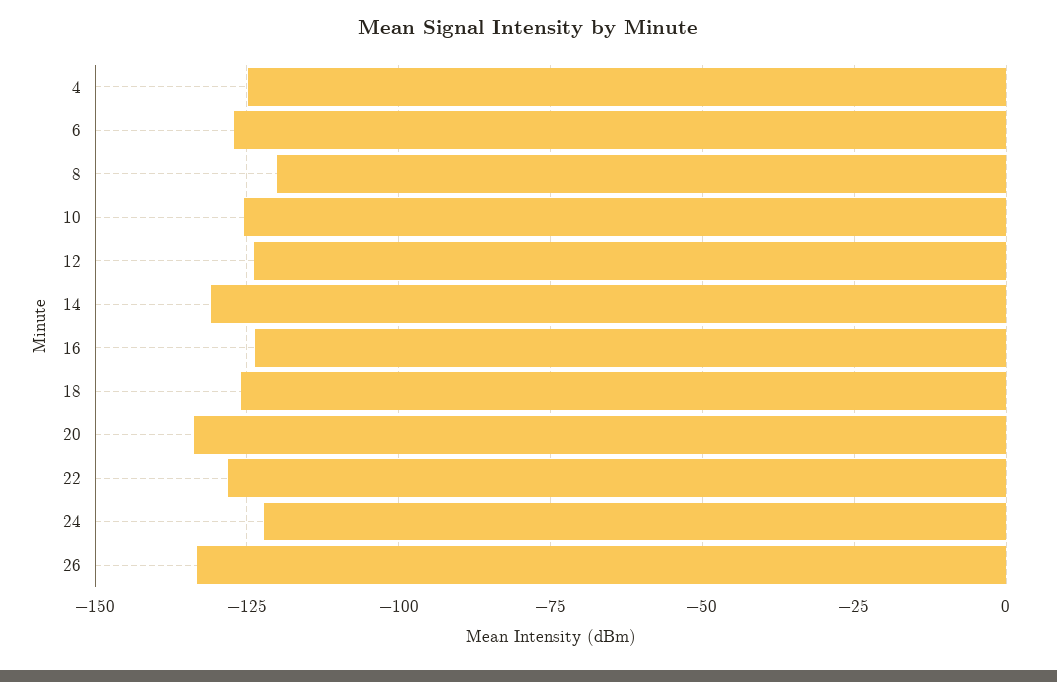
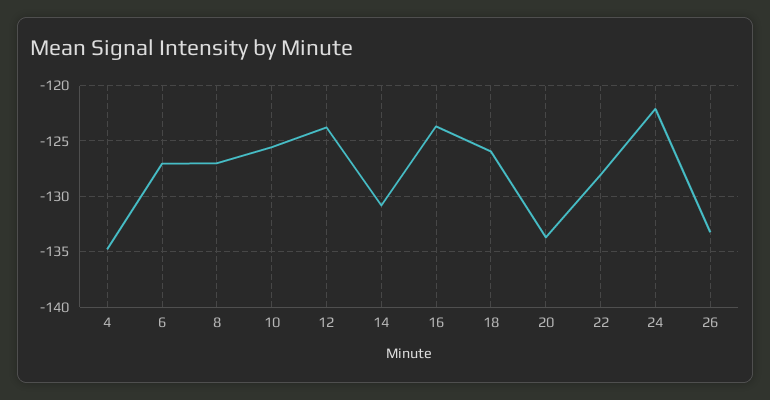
  {
-   "4": -125,
+   "4": -135,
    "6": -127,
-   "8": -120,
+   "8": -127,
    "10": -126,
    "12": -124,
    "14": -131,
    "16": -124,
    "18": -126,
    "20": -134,
    "22": -128,
    "24": -122,
    "26": -133
  }

